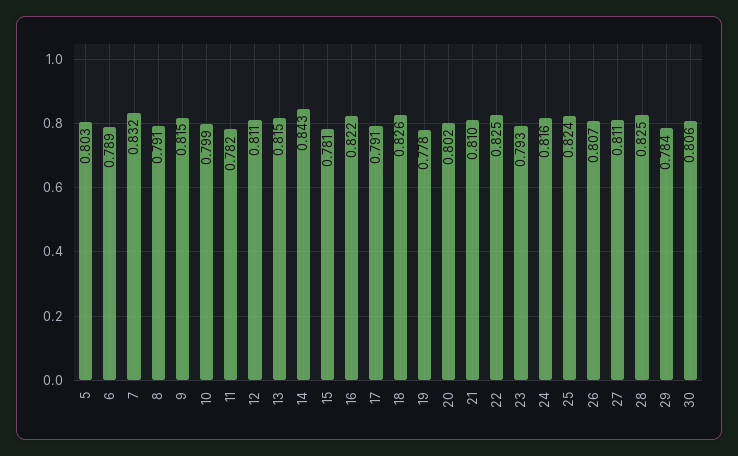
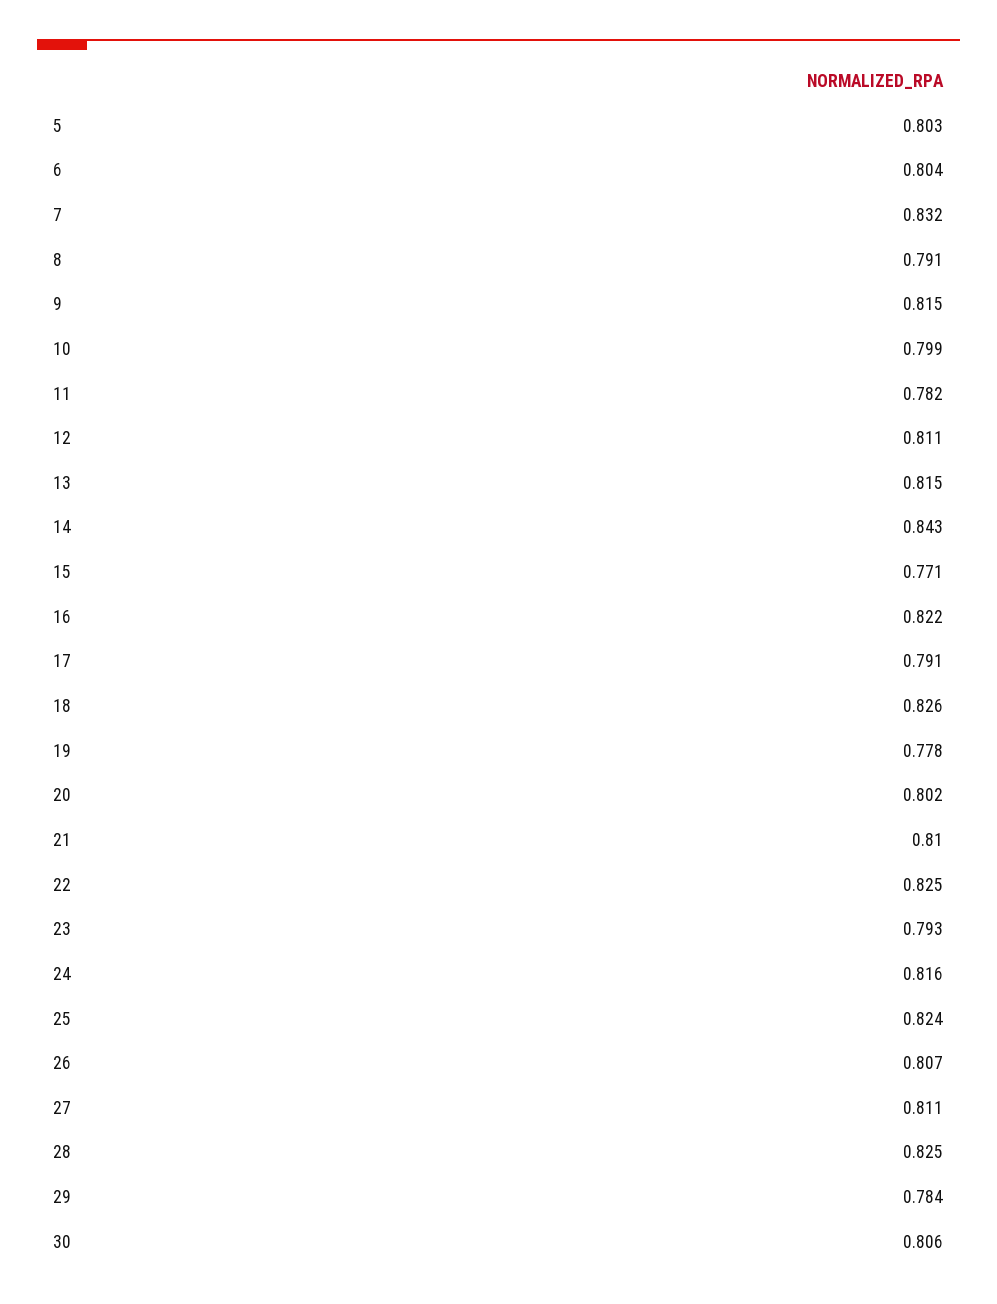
  {
    "5": 0.803,
-   "6": 0.789,
+   "6": 0.804,
    "7": 0.832,
    "8": 0.791,
    "9": 0.815,
    "10": 0.799,
    "11": 0.782,
    "12": 0.811,
    "13": 0.815,
    "14": 0.843,
-   "15": 0.781,
+   "15": 0.771,
    "16": 0.822,
    "17": 0.791,
    "18": 0.826,
    "19": 0.778,
    "20": 0.802,
    "21": 0.81,
    "22": 0.825,
    "23": 0.793,
    "24": 0.816,
    "25": 0.824,
    "26": 0.807,
    "27": 0.811,
    "28": 0.825,
    "29": 0.784,
    "30": 0.806
  }

